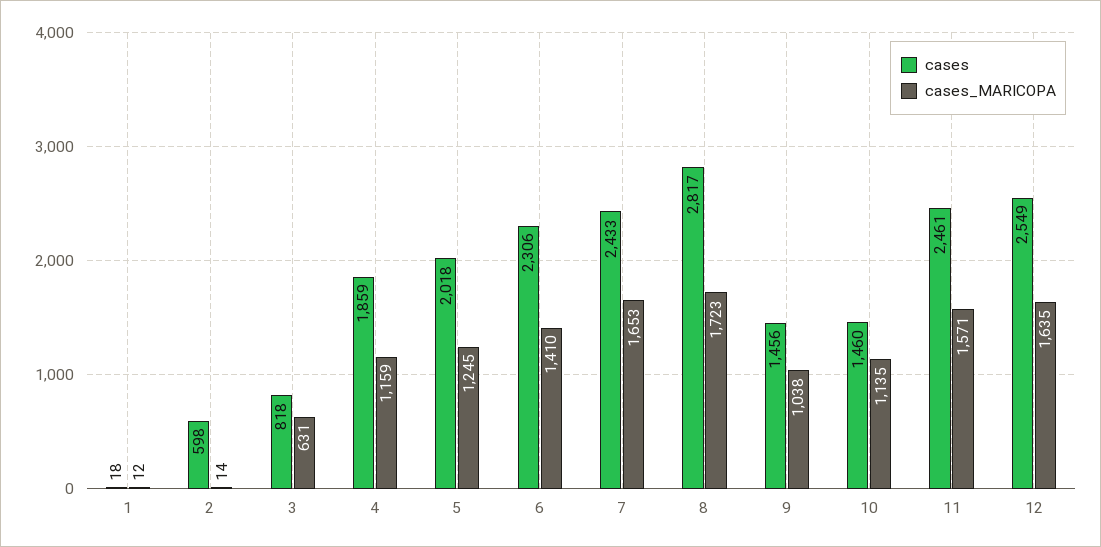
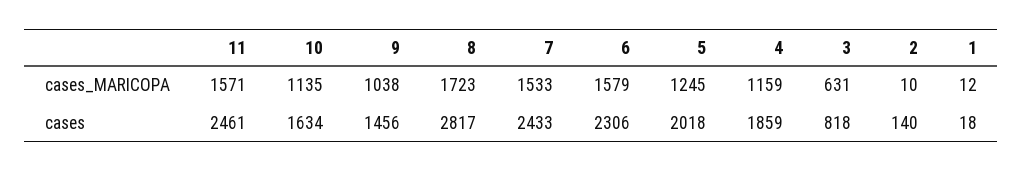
  {
    "cases": {
      "1": 18,
-     "2": 598,
+     "2": 140,
      "3": 818,
      "4": 1859,
      "5": 2018,
      "6": 2306,
      "7": 2433,
      "8": 2817,
      "9": 1456,
-     "10": 1460,
+     "10": 1634,
-     "11": 2461,
+     "11": 2461
-     "12": 2549
    },
    "cases_MARICOPA": {
      "1": 12,
-     "2": 14,
+     "2": 10,
      "3": 631,
      "4": 1159,
      "5": 1245,
-     "6": 1410,
+     "6": 1579,
-     "7": 1653,
+     "7": 1533,
      "8": 1723,
      "9": 1038,
      "10": 1135,
-     "11": 1571,
+     "11": 1571
-     "12": 1635
    }
  }

